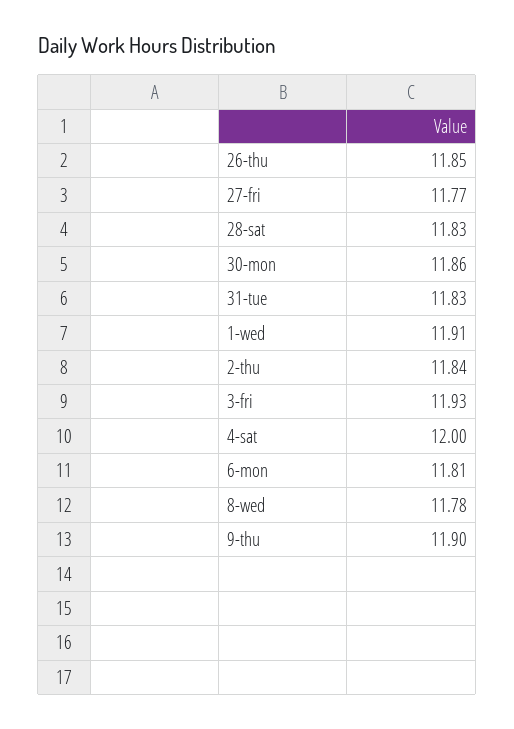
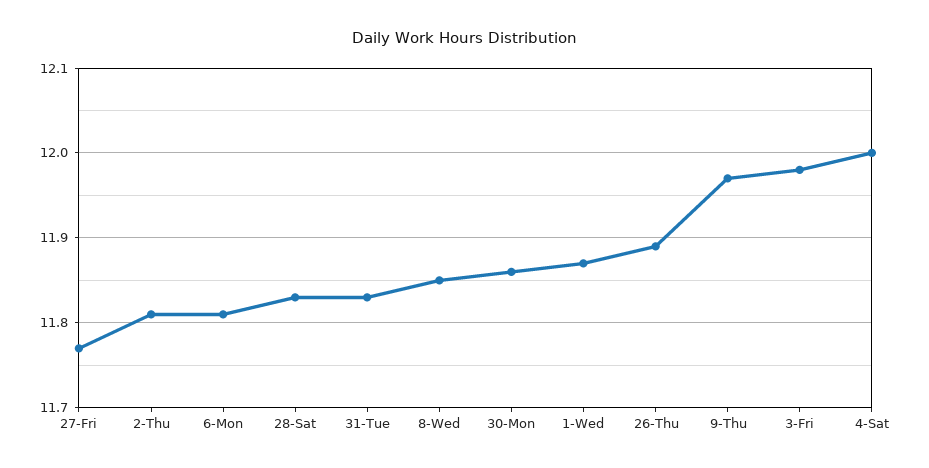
  {
-   "26-thu": 11.85,
+   "26-thu": 11.89,
    "27-fri": 11.77,
    "28-sat": 11.83,
    "30-mon": 11.86,
    "31-tue": 11.83,
-   "1-wed": 11.91,
+   "1-wed": 11.87,
-   "2-thu": 11.84,
+   "2-thu": 11.81,
-   "3-fri": 11.93,
+   "3-fri": 11.98,
    "4-sat": 12,
    "6-mon": 11.81,
-   "8-wed": 11.78,
+   "8-wed": 11.85,
-   "9-thu": 11.9
+   "9-thu": 11.97
  }

